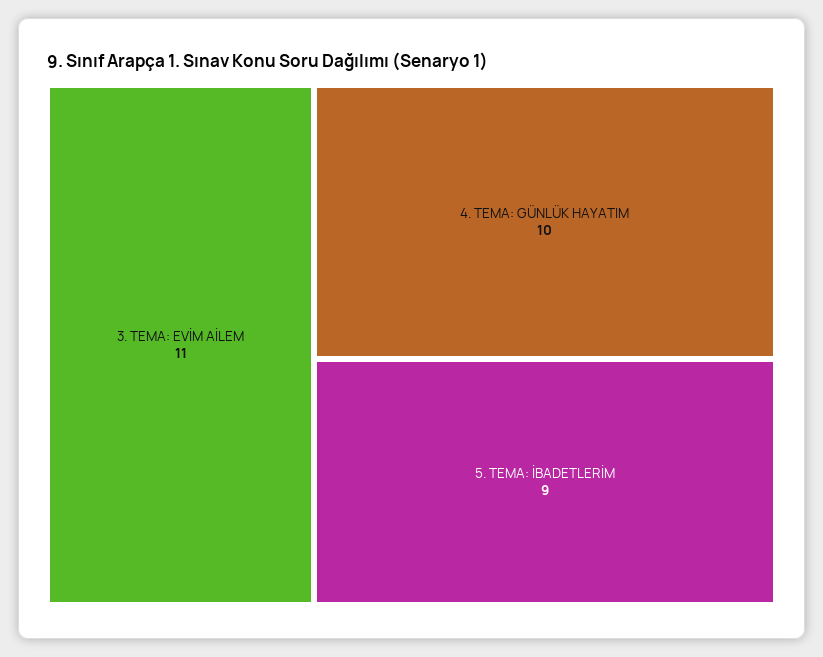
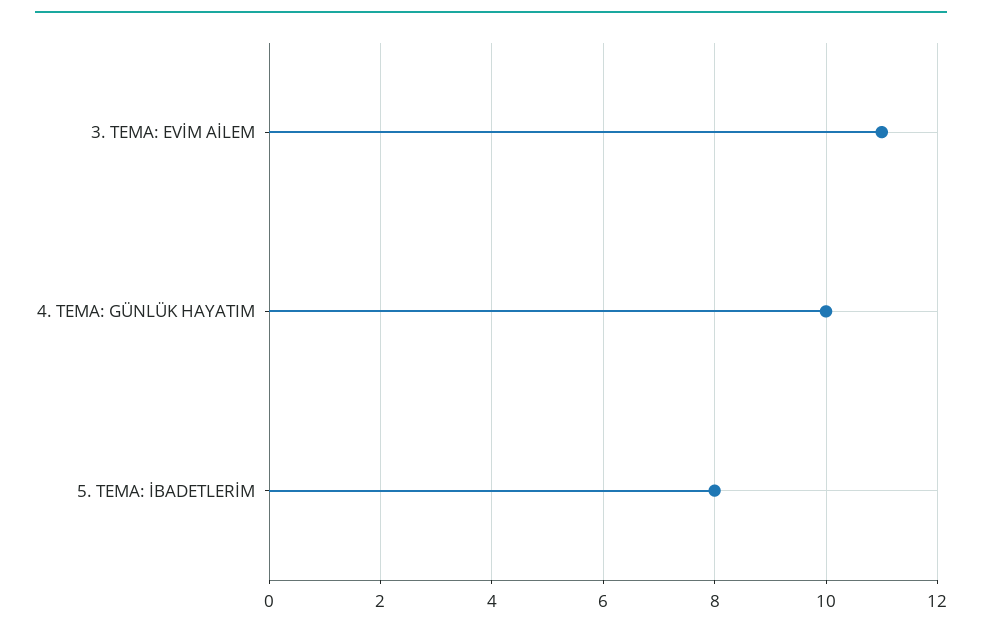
  {
    "3. TEMA: EVİM AİLEM": 11,
    "4. TEMA: GÜNLÜK HAYATIM": 10,
-   "5. TEMA: İBADETLERİM": 9
+   "5. TEMA: İBADETLERİM": 8
  }

